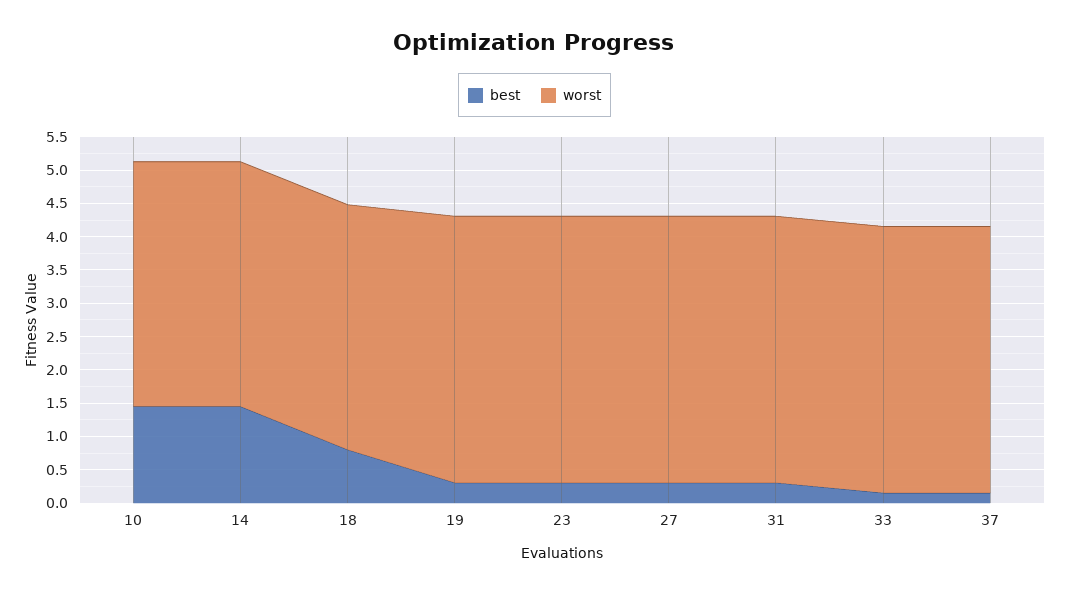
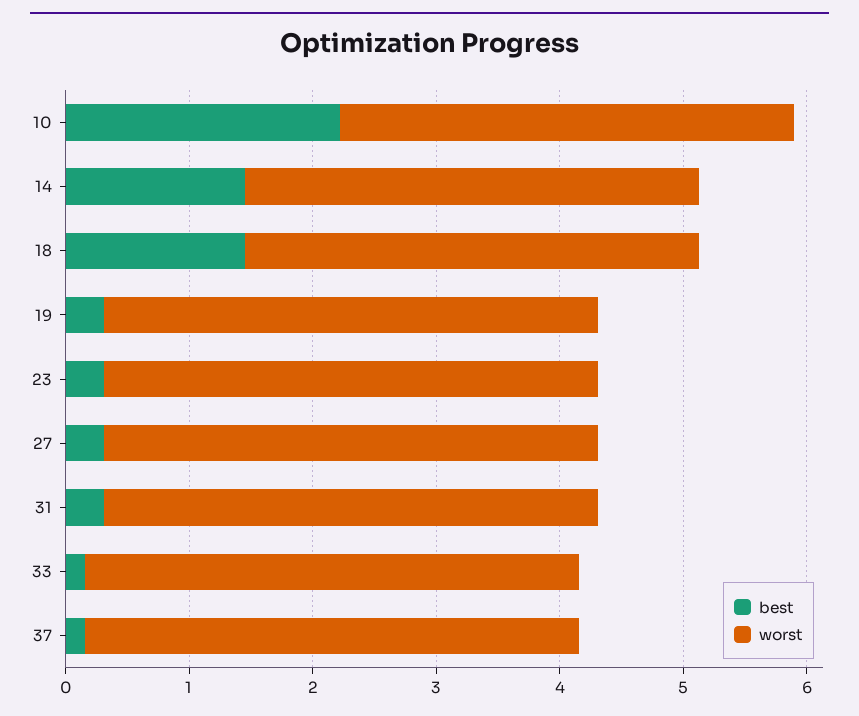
  {
    "best": {
-     "10": 1.5,
+     "10": 2.2,
      "14": 1.4,
-     "18": 0.75,
+     "18": 1.4,
      "19": 0.4,
      "23": 0.4,
      "27": 0.4,
      "31": 0.4,
      "33": 0.2,
      "37": 0.2
    },
    "worst": {
      "10": 3.6,
      "14": 3.6,
      "18": 3.6,
      "19": 4,
      "23": 4,
      "27": 4,
      "31": 4,
      "33": 4,
      "37": 4
    }
  }

